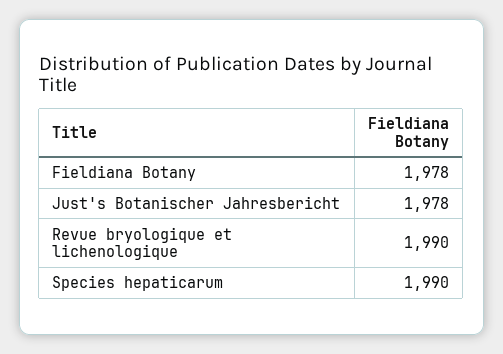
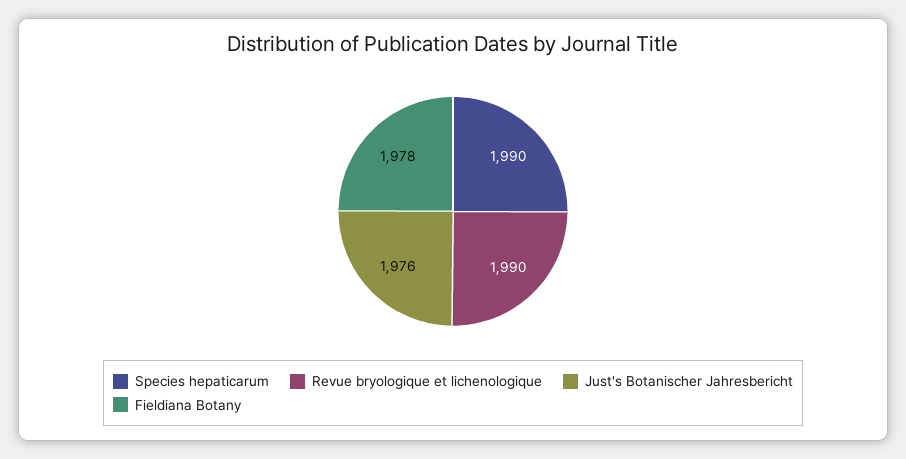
  {
    "Fieldiana Botany": 1978,
-   "Just's Botanischer Jahresbericht": 1978,
+   "Just's Botanischer Jahresbericht": 1976,
    "Revue bryologique et lichenologique": 1990,
    "Species hepaticarum": 1990
  }

